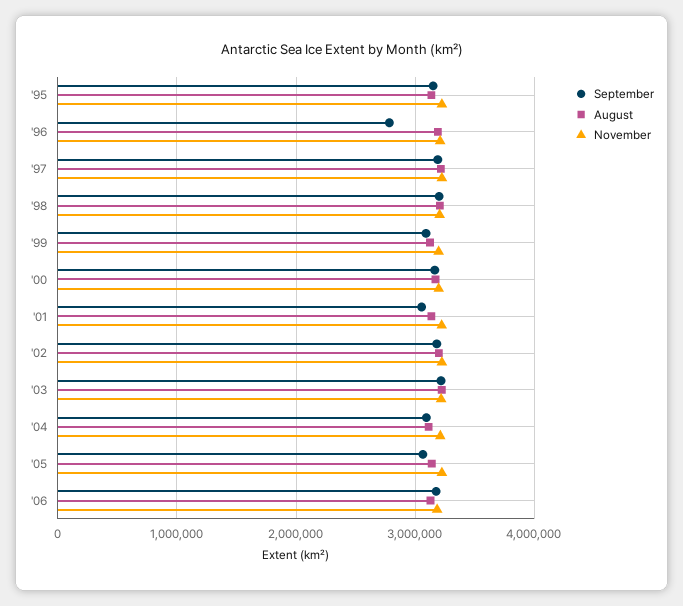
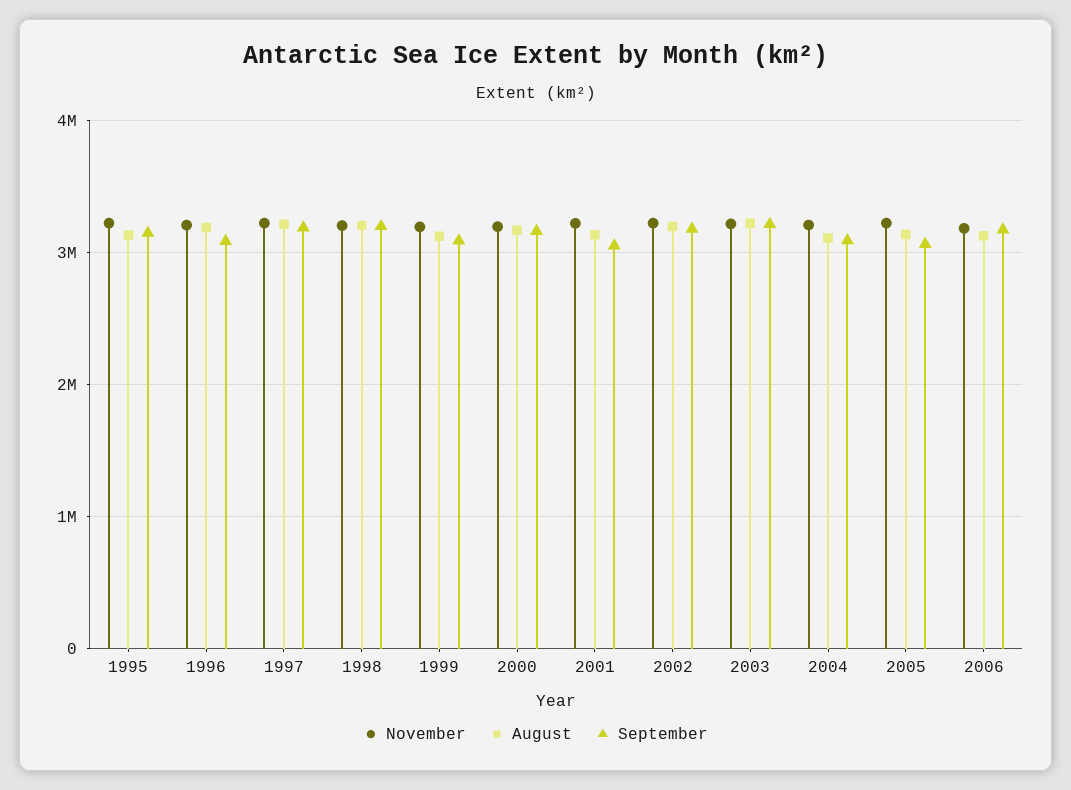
  {
    "September": {
      "'95": 3200000,
-     "'96": 2800000,
+     "'96": 3100000,
      "'97": 3200000,
      "'98": 3200000,
      "'99": 3100000,
      "'00": 3200000,
      "'01": 3100000,
      "'02": 3200000,
      "'03": 3200000,
      "'04": 3100000,
      "'05": 3100000,
      "'06": 3200000
    },
    "August": {
      "'95": 3100000,
      "'96": 3200000,
      "'97": 3200000,
      "'98": 3200000,
      "'99": 3100000,
      "'00": 3200000,
      "'01": 3100000,
      "'02": 3200000,
      "'03": 3200000,
      "'04": 3100000,
      "'05": 3100000,
      "'06": 3100000
    },
    "November": {
      "'95": 3200000,
      "'96": 3200000,
      "'97": 3200000,
      "'98": 3200000,
      "'99": 3200000,
      "'00": 3200000,
      "'01": 3200000,
      "'02": 3200000,
      "'03": 3200000,
      "'04": 3200000,
      "'05": 3200000,
      "'06": 3200000
    }
  }

